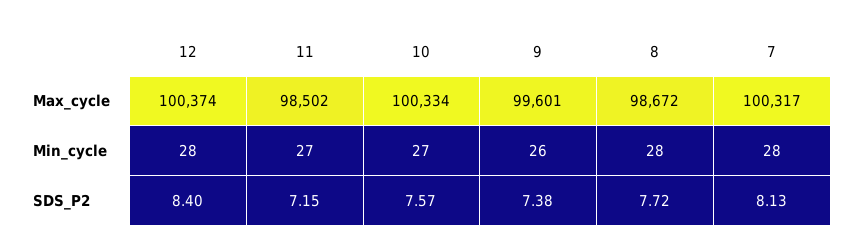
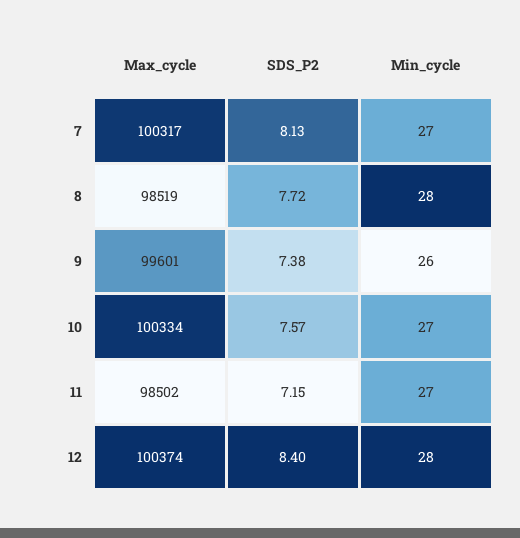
  {
    "12": {
      "Max_cycle": 100374,
      "Min_cycle": 28,
      "SDS_P2": 8.4
    },
    "11": {
      "Max_cycle": 98502,
      "Min_cycle": 27,
      "SDS_P2": 7.15
    },
    "10": {
      "Max_cycle": 100334,
      "Min_cycle": 27,
      "SDS_P2": 7.57
    },
    "9": {
      "Max_cycle": 99601,
      "Min_cycle": 26,
      "SDS_P2": 7.38
    },
    "8": {
-     "Max_cycle": 98672,
+     "Max_cycle": 98519,
      "Min_cycle": 28,
      "SDS_P2": 7.72
    },
    "7": {
      "Max_cycle": 100317,
-     "Min_cycle": 28,
+     "Min_cycle": 27,
      "SDS_P2": 8.13
    }
  }

